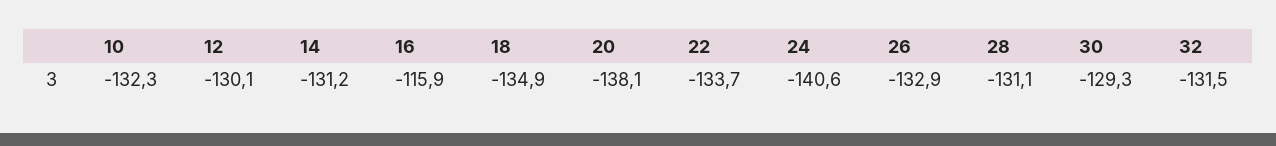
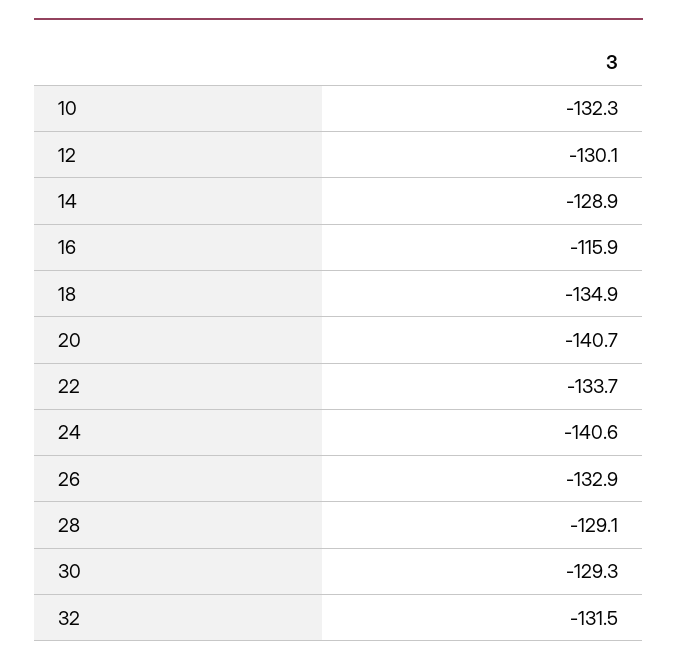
  {
    "10": -132.3,
    "12": -130.1,
-   "14": -131.2,
+   "14": -128.9,
    "16": -115.9,
    "18": -134.9,
-   "20": -138.1,
+   "20": -140.7,
    "22": -133.7,
    "24": -140.6,
    "26": -132.9,
-   "28": -131.1,
+   "28": -129.1,
    "30": -129.3,
    "32": -131.5
  }

